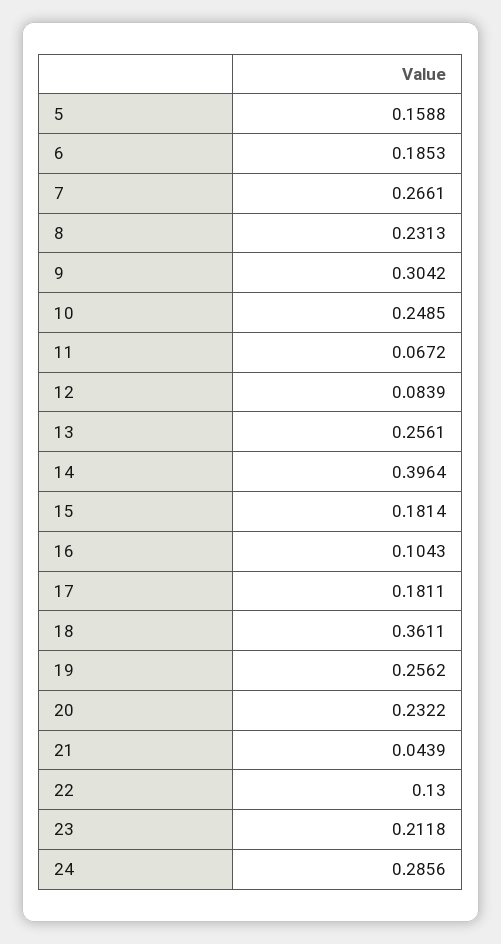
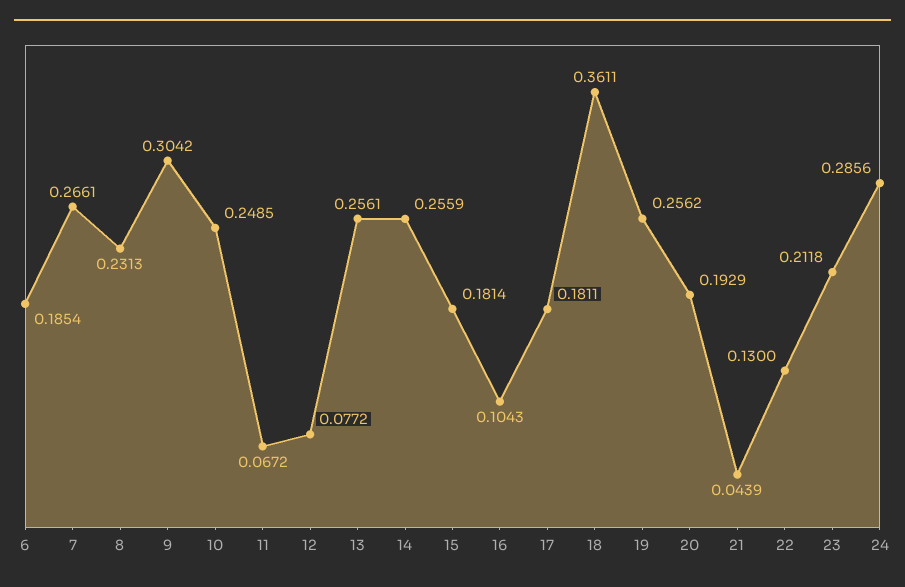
  {
-   "5": 0.1588,
-   "6": 0.1853,
+   "6": 0.1854,
    "7": 0.2661,
    "8": 0.2313,
    "9": 0.3042,
    "10": 0.2485,
    "11": 0.0672,
-   "12": 0.0839,
+   "12": 0.0772,
    "13": 0.2561,
-   "14": 0.3964,
+   "14": 0.2559,
    "15": 0.1814,
    "16": 0.1043,
    "17": 0.1811,
    "18": 0.3611,
    "19": 0.2562,
-   "20": 0.2322,
+   "20": 0.1929,
    "21": 0.0439,
    "22": 0.13,
    "23": 0.2118,
    "24": 0.2856
  }

